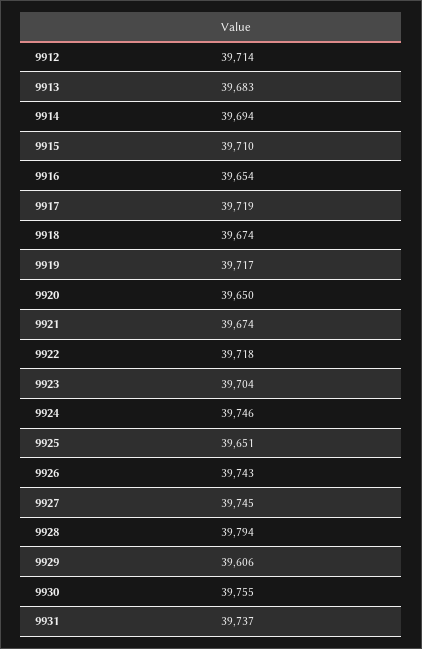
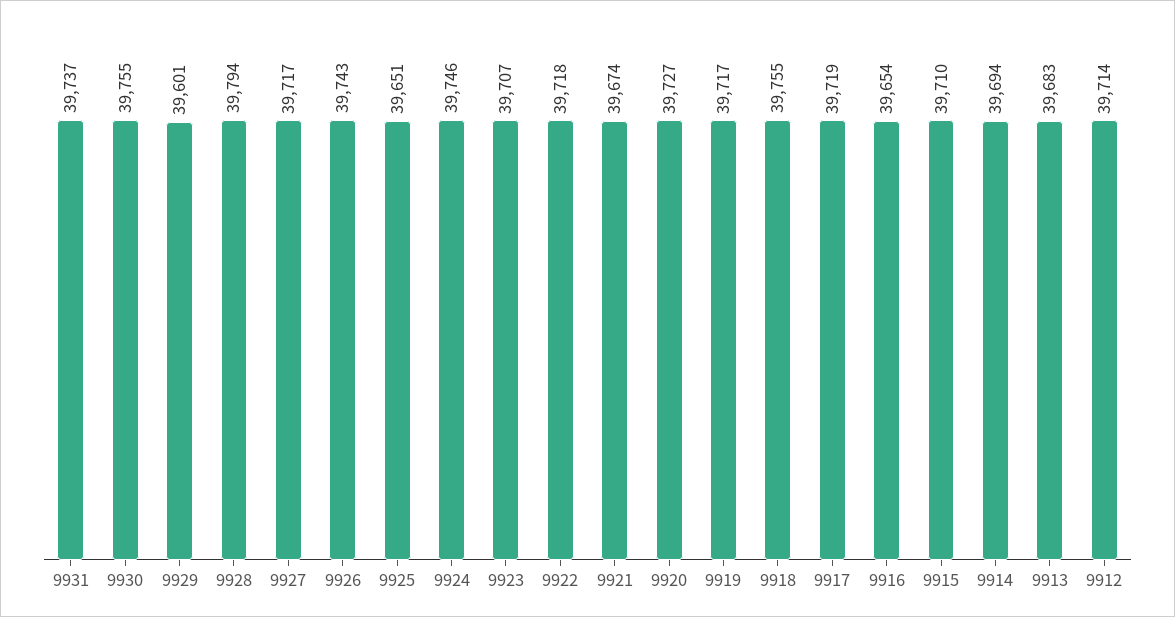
  {
    "9912": 39714,
    "9913": 39683,
    "9914": 39694,
    "9915": 39710,
    "9916": 39654,
    "9917": 39719,
-   "9918": 39674,
+   "9918": 39755,
    "9919": 39717,
-   "9920": 39650,
+   "9920": 39727,
    "9921": 39674,
    "9922": 39718,
-   "9923": 39704,
+   "9923": 39707,
    "9924": 39746,
    "9925": 39651,
    "9926": 39743,
-   "9927": 39745,
+   "9927": 39717,
    "9928": 39794,
-   "9929": 39606,
+   "9929": 39601,
    "9930": 39755,
    "9931": 39737
  }

